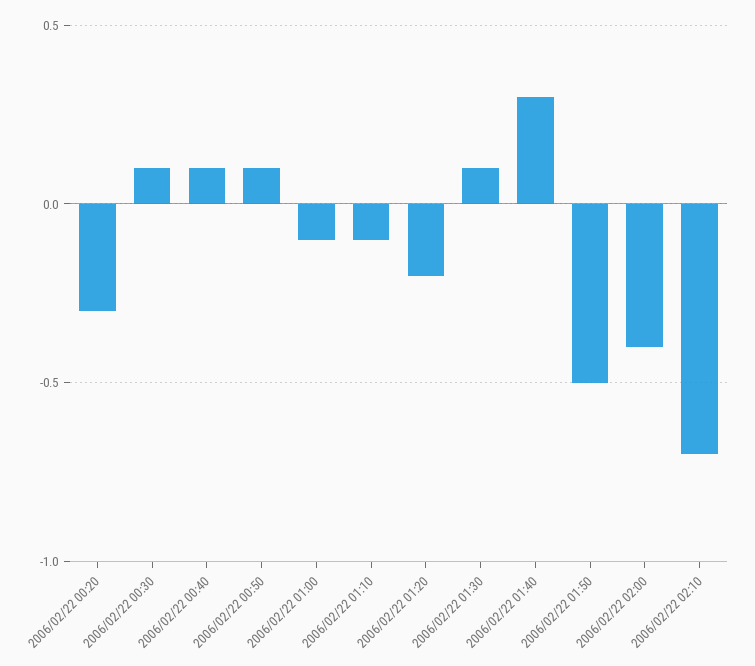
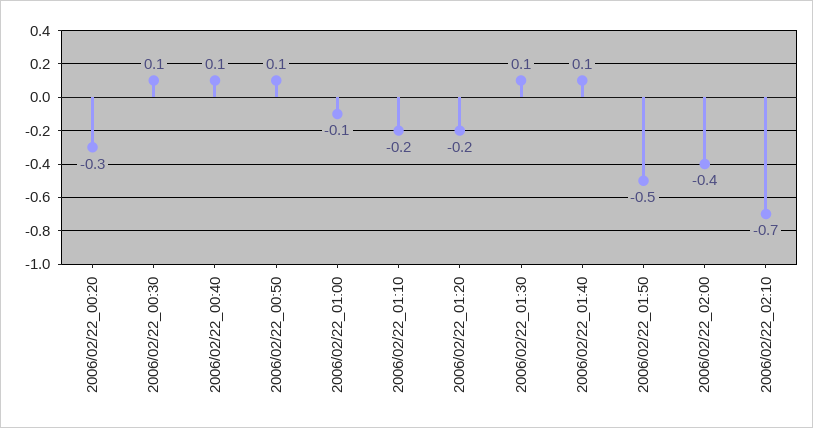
  {
    "2006/02/22 00:20": -0.3,
    "2006/02/22 00:30": 0.1,
    "2006/02/22 00:40": 0.1,
    "2006/02/22 00:50": 0.1,
    "2006/02/22 01:00": -0.1,
-   "2006/02/22 01:10": -0.1,
+   "2006/02/22 01:10": -0.2,
    "2006/02/22 01:20": -0.2,
    "2006/02/22 01:30": 0.1,
-   "2006/02/22 01:40": 0.3,
+   "2006/02/22 01:40": 0.1,
    "2006/02/22 01:50": -0.5,
    "2006/02/22 02:00": -0.4,
    "2006/02/22 02:10": -0.7
  }

